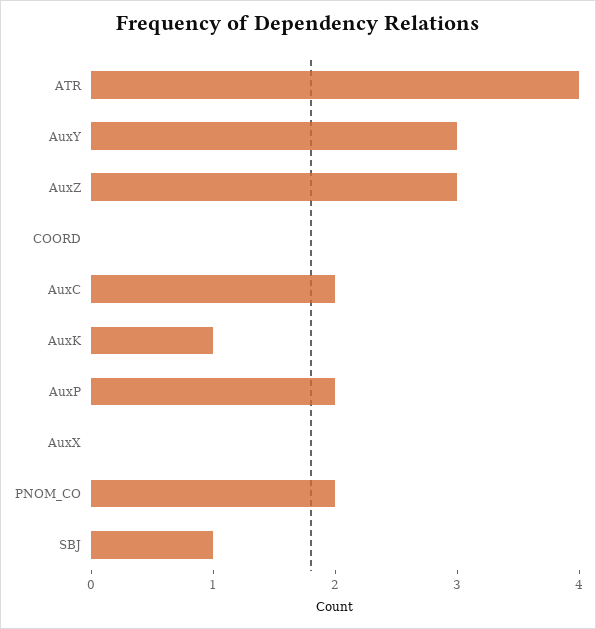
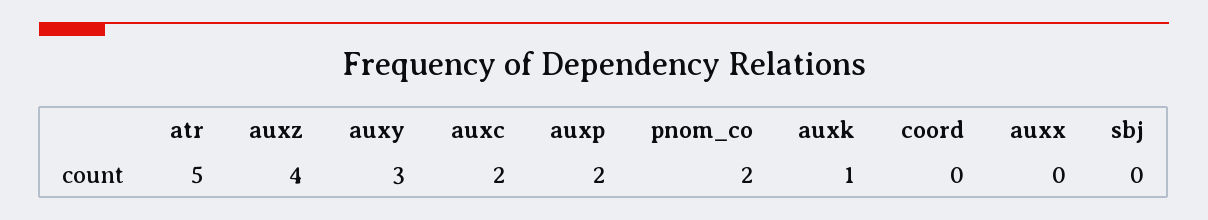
  {
-   "ATR": 4,
+   "ATR": 5,
    "AuxY": 3,
-   "AuxZ": 3,
+   "AuxZ": 4,
    "COORD": 0,
    "AuxC": 2,
    "AuxK": 1,
    "AuxP": 2,
    "AuxX": 0,
    "PNOM_CO": 2,
-   "SBJ": 1
+   "SBJ": 0
  }

